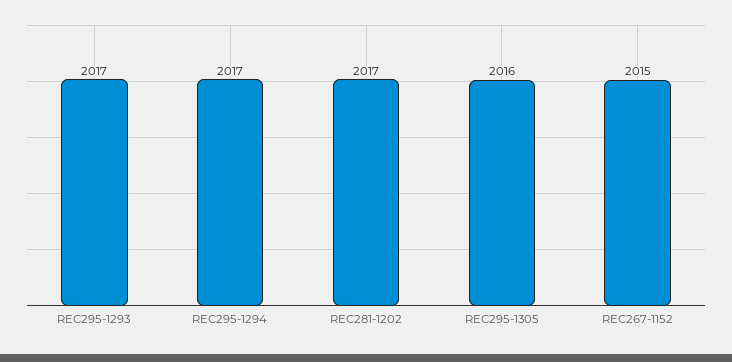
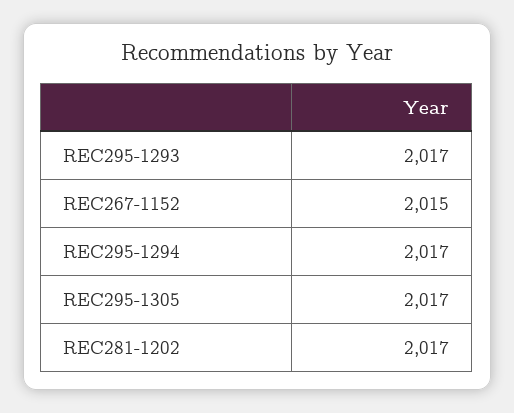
  {
    "REC295-1293": 2017,
    "REC295-1294": 2017,
    "REC281-1202": 2017,
-   "REC295-1305": 2016,
+   "REC295-1305": 2017,
    "REC267-1152": 2015
  }

